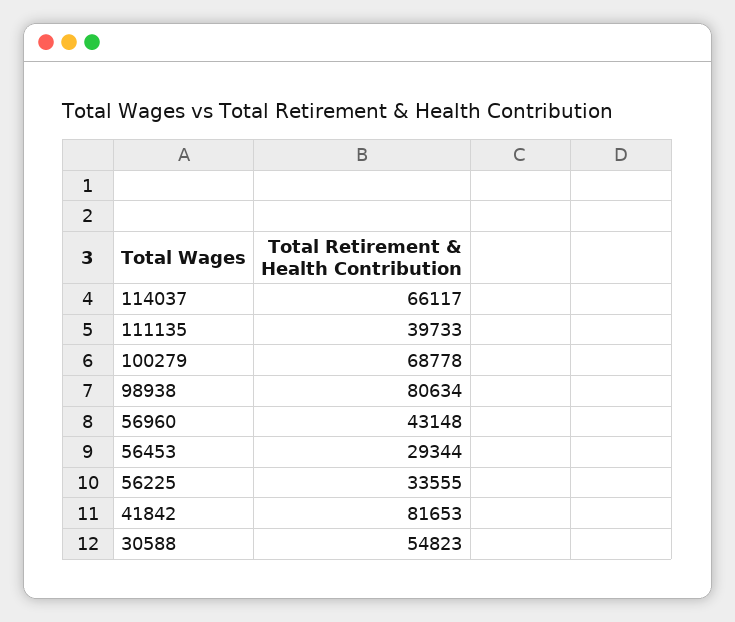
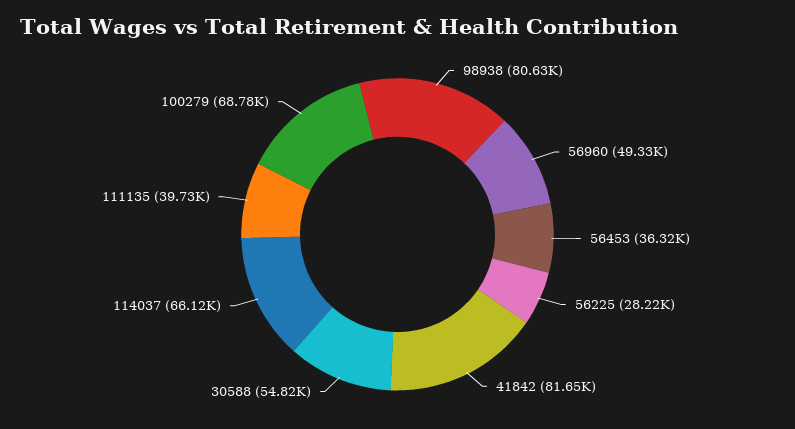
  {
    "114037": 66117,
    "111135": 39733,
    "100279": 68778,
    "98938": 80634,
-   "56960": 43148,
+   "56960": 49330,
-   "56453": 29344,
+   "56453": 36320,
-   "56225": 33555,
+   "56225": 28220,
    "41842": 81653,
    "30588": 54823
  }

